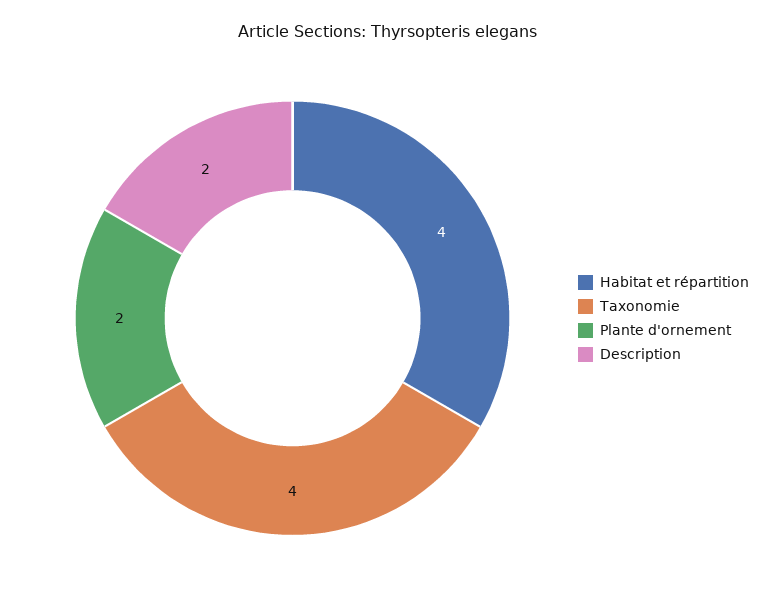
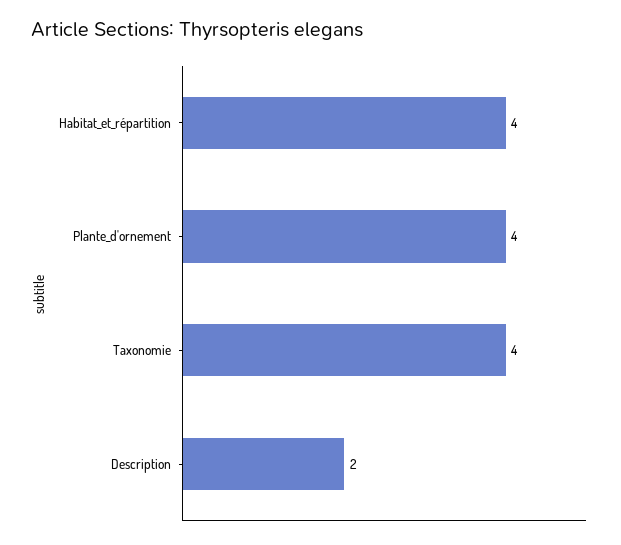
  {
    "Habitat et répartition": 4,
    "Taxonomie": 4,
-   "Plante d'ornement": 2,
+   "Plante d'ornement": 4,
    "Description": 2
  }

